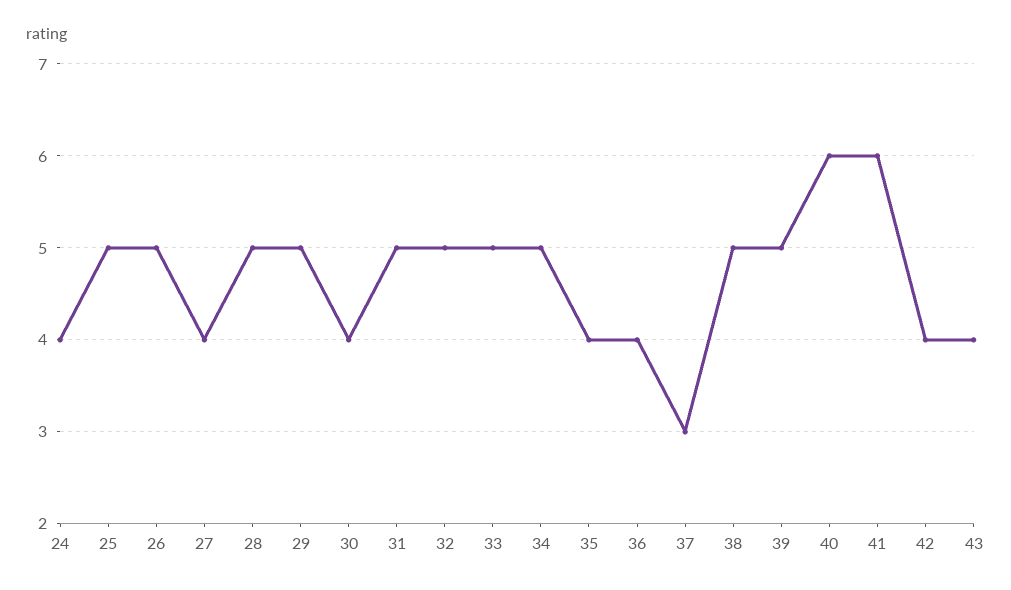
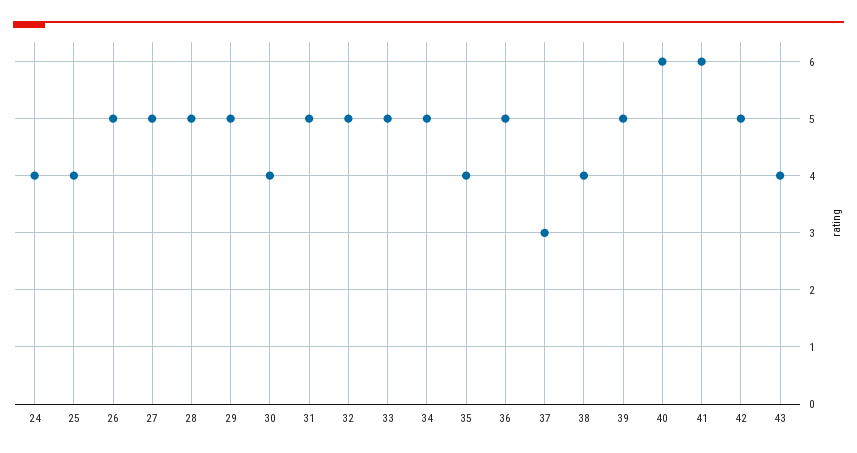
  {
    "24": 4,
-   "25": 5,
+   "25": 4,
    "26": 5,
-   "27": 4,
+   "27": 5,
    "28": 5,
    "29": 5,
    "30": 4,
    "31": 5,
    "32": 5,
    "33": 5,
    "34": 5,
    "35": 4,
-   "36": 4,
+   "36": 5,
    "37": 3,
-   "38": 5,
+   "38": 4,
    "39": 5,
    "40": 6,
    "41": 6,
-   "42": 4,
+   "42": 5,
    "43": 4
  }

